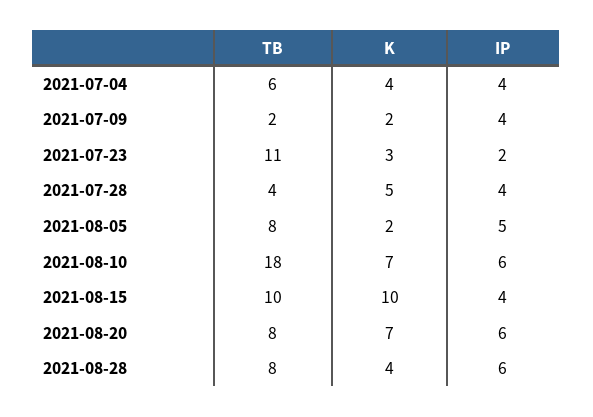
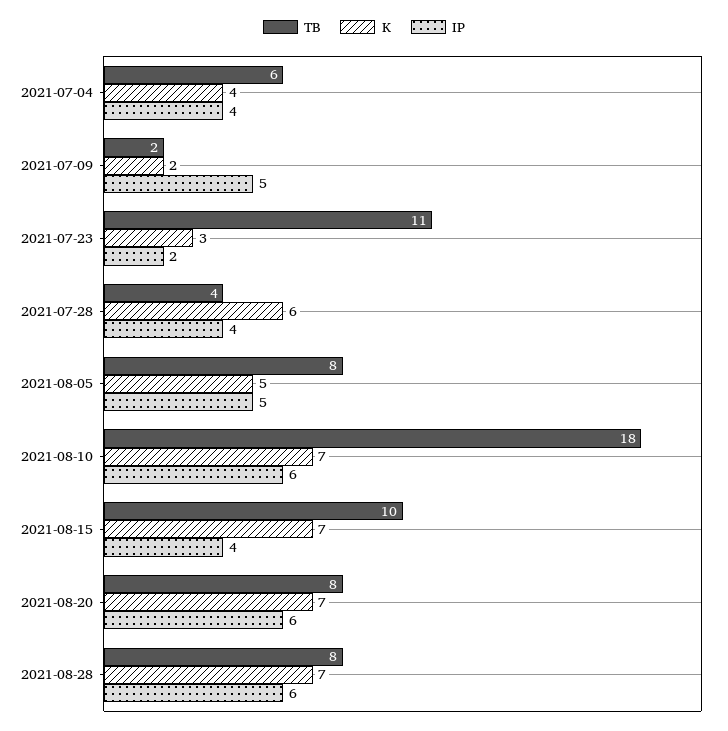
  {
    "TB": {
      "2021-07-04": 6,
      "2021-07-09": 2,
      "2021-07-23": 11,
      "2021-07-28": 4,
      "2021-08-05": 8,
      "2021-08-10": 18,
      "2021-08-15": 10,
      "2021-08-20": 8,
      "2021-08-28": 8
    },
    "K": {
      "2021-07-04": 4,
      "2021-07-09": 2,
      "2021-07-23": 3,
-     "2021-07-28": 5,
+     "2021-07-28": 6,
-     "2021-08-05": 2,
+     "2021-08-05": 5,
      "2021-08-10": 7,
-     "2021-08-15": 10,
+     "2021-08-15": 7,
      "2021-08-20": 7,
-     "2021-08-28": 4
+     "2021-08-28": 7
    },
    "IP": {
      "2021-07-04": 4,
-     "2021-07-09": 4,
+     "2021-07-09": 5,
      "2021-07-23": 2,
      "2021-07-28": 4,
      "2021-08-05": 5,
      "2021-08-10": 6,
      "2021-08-15": 4,
      "2021-08-20": 6,
      "2021-08-28": 6
    }
  }

